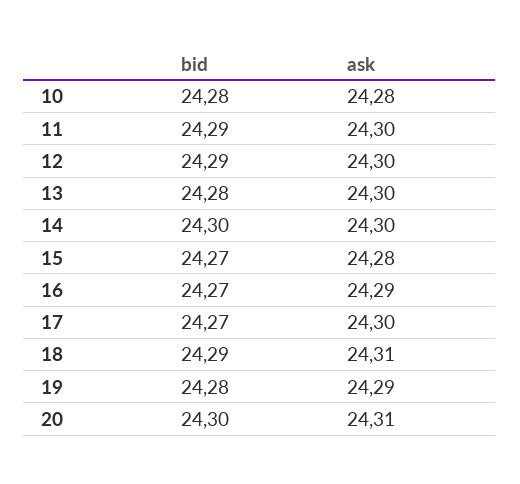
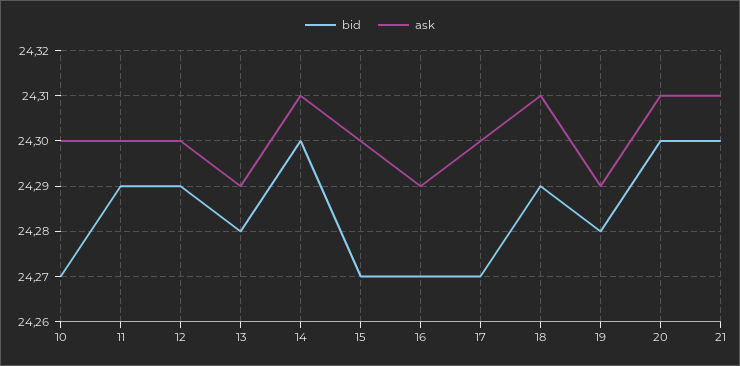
  {
    "bid": {
-     "10": 24.28,
+     "10": 24.27,
      "11": 24.29,
      "12": 24.29,
      "13": 24.28,
      "14": 24.3,
      "15": 24.27,
      "16": 24.27,
      "17": 24.27,
      "18": 24.29,
      "19": 24.28,
-     "20": 24.3
+     "20": 24.3,
+     "21": 24.3
    },
    "ask": {
-     "10": 24.28,
+     "10": 24.3,
      "11": 24.3,
      "12": 24.3,
-     "13": 24.3,
+     "13": 24.29,
-     "14": 24.3,
+     "14": 24.31,
-     "15": 24.28,
+     "15": 24.3,
      "16": 24.29,
      "17": 24.3,
      "18": 24.31,
      "19": 24.29,
-     "20": 24.31
+     "20": 24.31,
+     "21": 24.31
    }
  }

